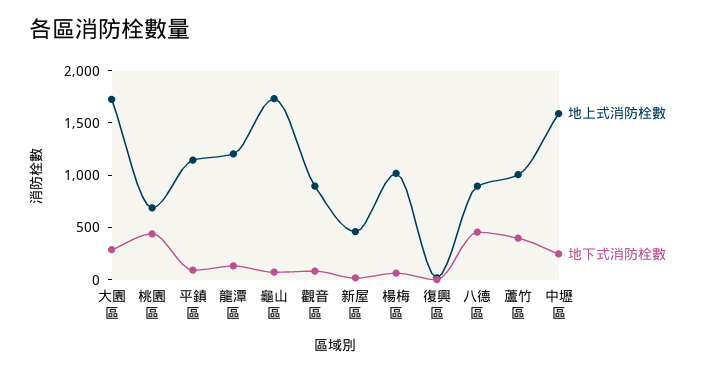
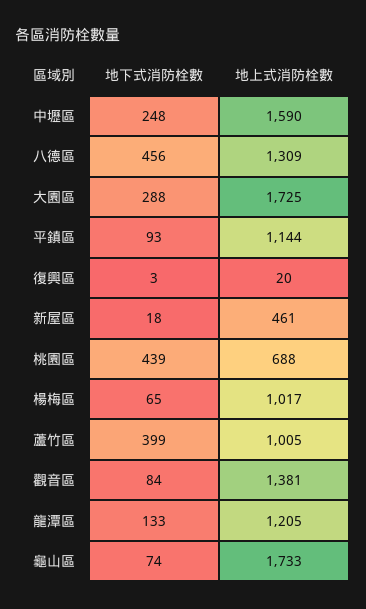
  {
    "地上式消防栓數": {
      "大園區": 1725,
      "桃園區": 688,
      "平鎮區": 1144,
      "龍潭區": 1205,
      "龜山區": 1733,
-     "觀音區": 900,
+     "觀音區": 1381,
      "新屋區": 461,
      "楊梅區": 1017,
      "復興區": 20,
-     "八德區": 900,
+     "八德區": 1309,
      "蘆竹區": 1005,
      "中壢區": 1590
    },
    "地下式消防栓數": {
      "大園區": 288,
      "桃園區": 439,
      "平鎮區": 93,
      "龍潭區": 133,
      "龜山區": 74,
      "觀音區": 84,
      "新屋區": 18,
      "楊梅區": 65,
      "復興區": 3,
      "八德區": 456,
      "蘆竹區": 399,
      "中壢區": 248
    }
  }

